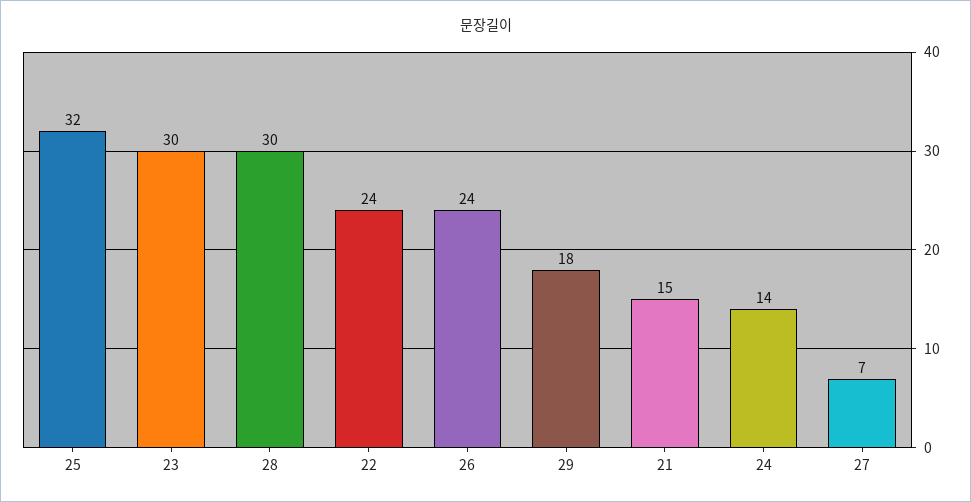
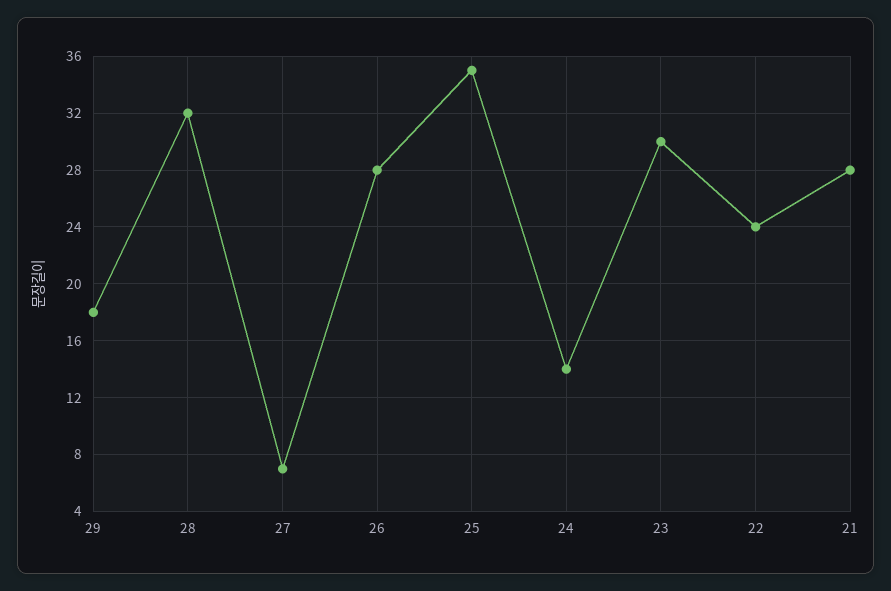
  {
-   "25": 32,
+   "25": 35,
    "23": 30,
-   "28": 30,
+   "28": 32,
    "22": 24,
-   "26": 24,
+   "26": 28,
    "29": 18,
-   "21": 15,
+   "21": 28,
    "24": 14,
    "27": 7
  }

